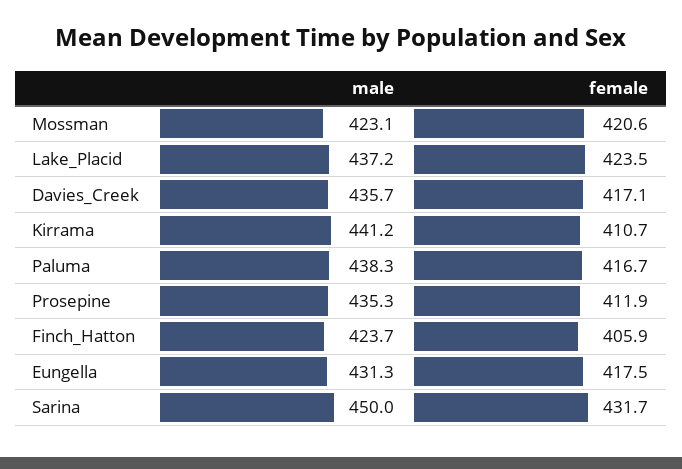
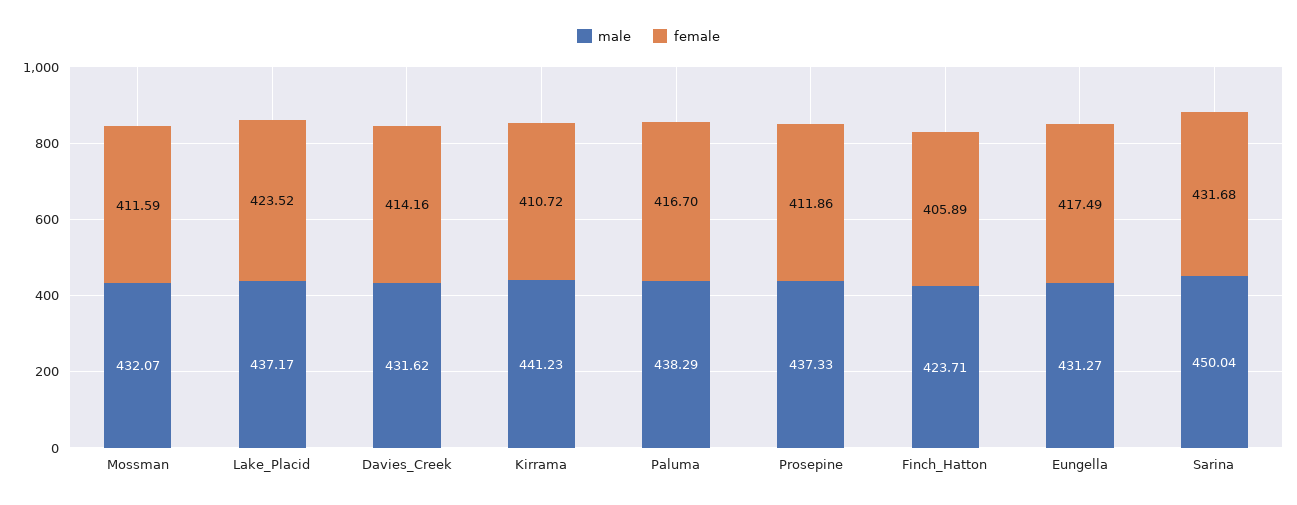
  {
    "male": {
-     "Mossman": 423.1,
+     "Mossman": 432.07,
      "Lake_Placid": 437.17,
-     "Davies_Creek": 435.7,
+     "Davies_Creek": 431.62,
      "Kirrama": 441.23,
      "Paluma": 438.29,
-     "Prosepine": 435.3,
+     "Prosepine": 437.33,
      "Finch_Hatton": 423.71,
      "Eungella": 431.27,
      "Sarina": 450.04
    },
    "female": {
-     "Mossman": 420.6,
+     "Mossman": 411.59,
      "Lake_Placid": 423.52,
-     "Davies_Creek": 417.1,
+     "Davies_Creek": 414.16,
      "Kirrama": 410.72,
      "Paluma": 416.7,
      "Prosepine": 411.86,
      "Finch_Hatton": 405.89,
      "Eungella": 417.49,
      "Sarina": 431.68
    }
  }

